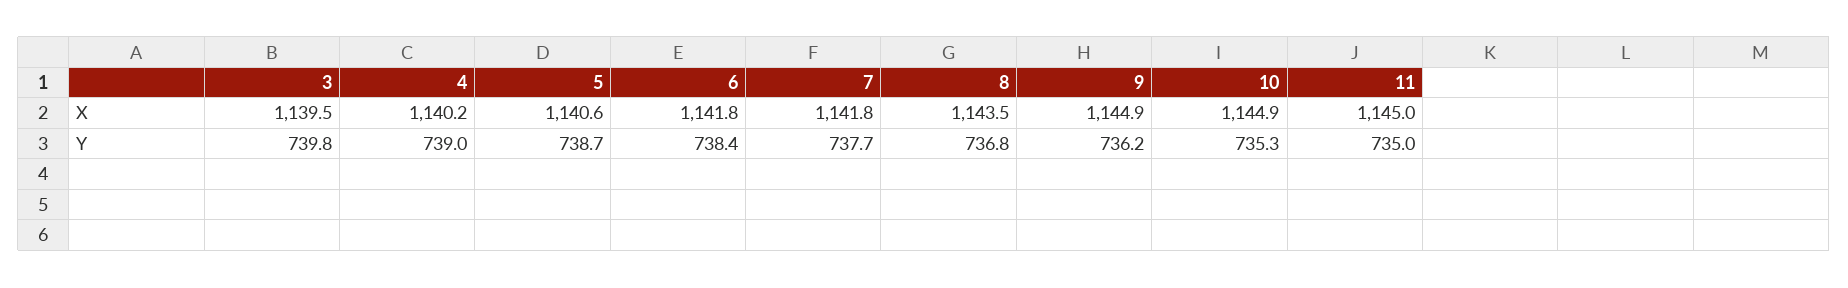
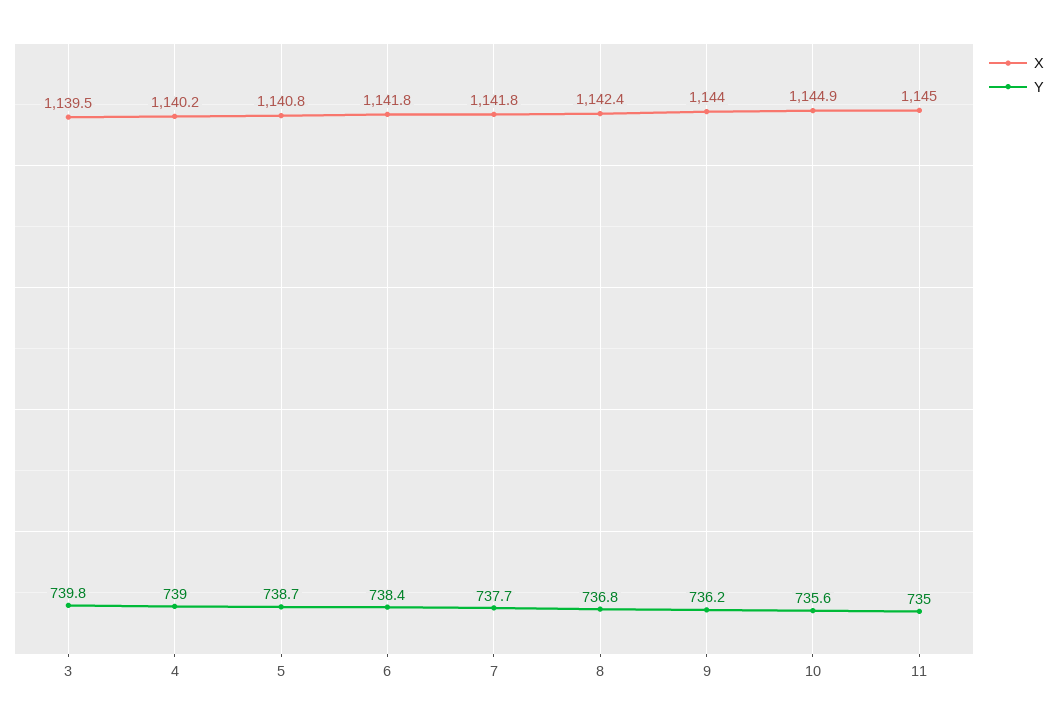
  {
    "X": {
      "3": 1139.5,
      "4": 1140.2,
-     "5": 1140.6,
+     "5": 1140.8,
      "6": 1141.8,
      "7": 1141.8,
-     "8": 1143.5,
+     "8": 1142.4,
-     "9": 1144.9,
+     "9": 1144,
      "10": 1144.9,
      "11": 1145
    },
    "Y": {
      "3": 739.8,
      "4": 739,
      "5": 738.7,
      "6": 738.4,
      "7": 737.7,
      "8": 736.8,
      "9": 736.2,
-     "10": 735.3,
+     "10": 735.6,
      "11": 735
    }
  }

